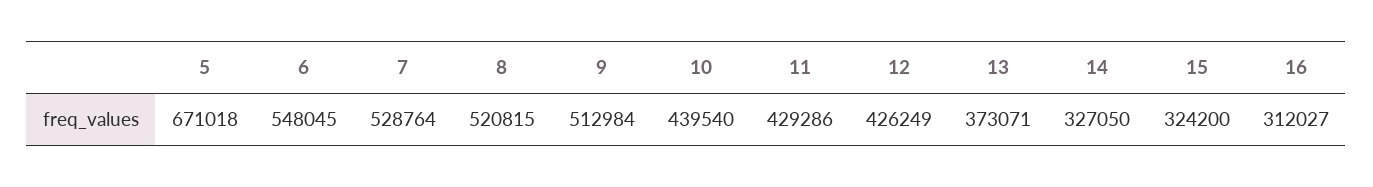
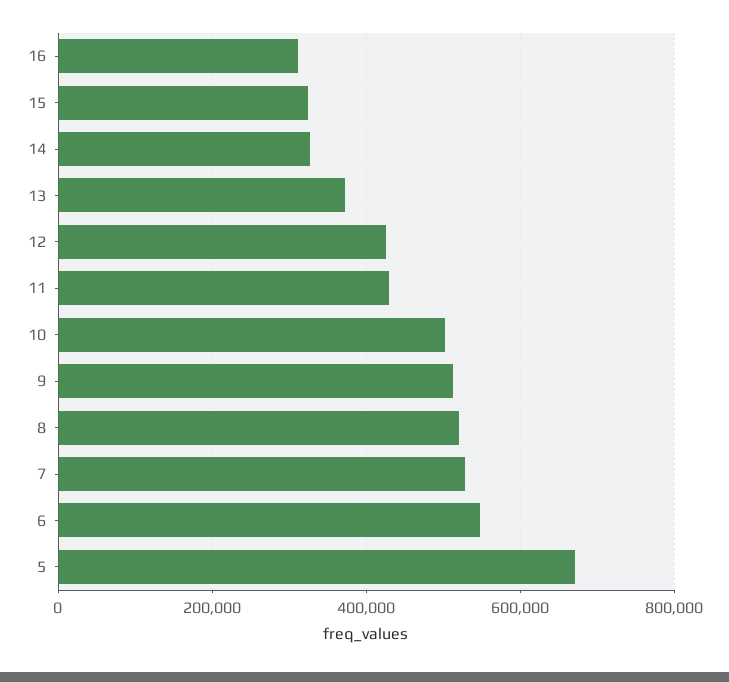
  {
    "5": 671018,
    "6": 548045,
    "7": 528764,
    "8": 520815,
    "9": 512984,
-   "10": 439540,
+   "10": 500000,
    "11": 429286,
    "12": 426249,
    "13": 373071,
    "14": 327050,
    "15": 324200,
    "16": 312027
  }

